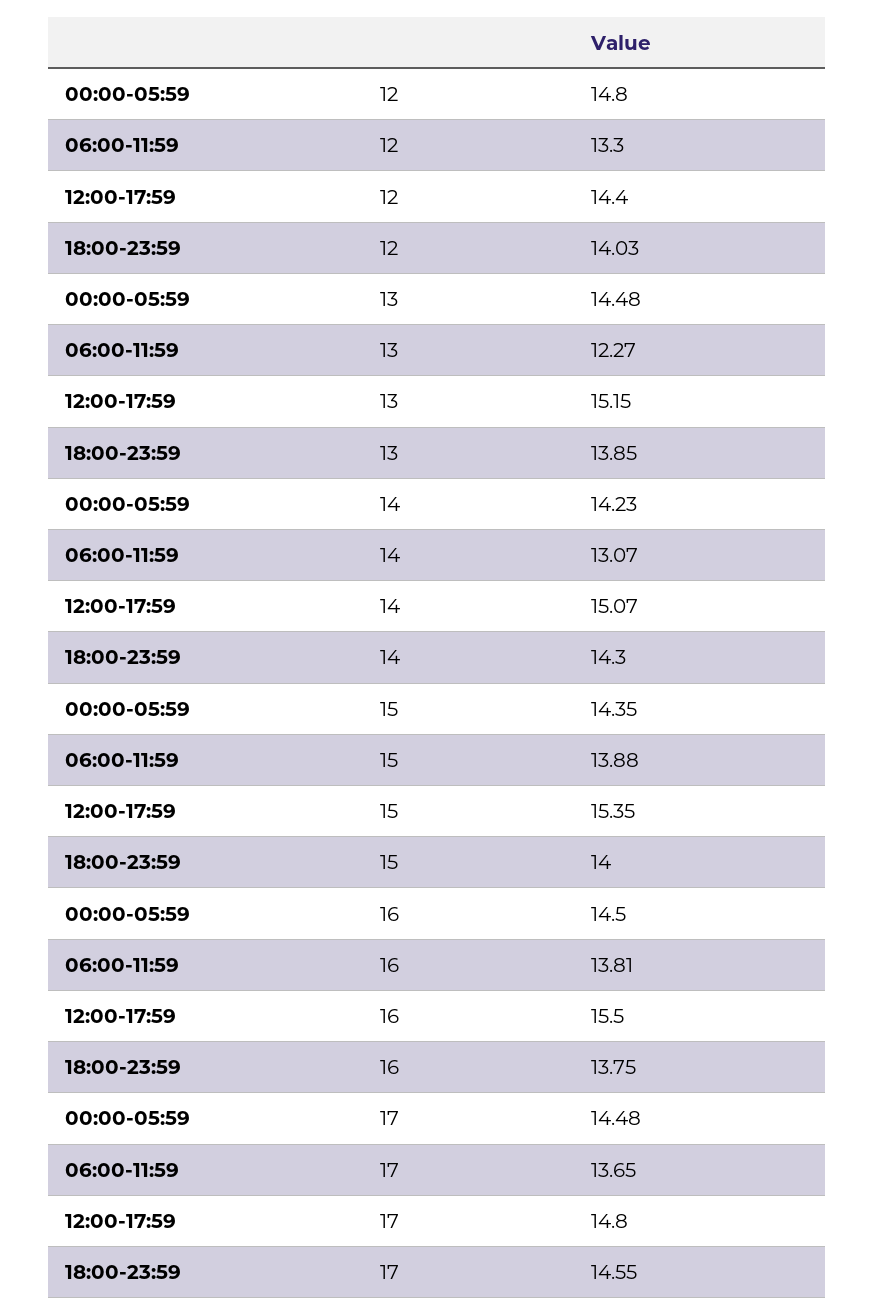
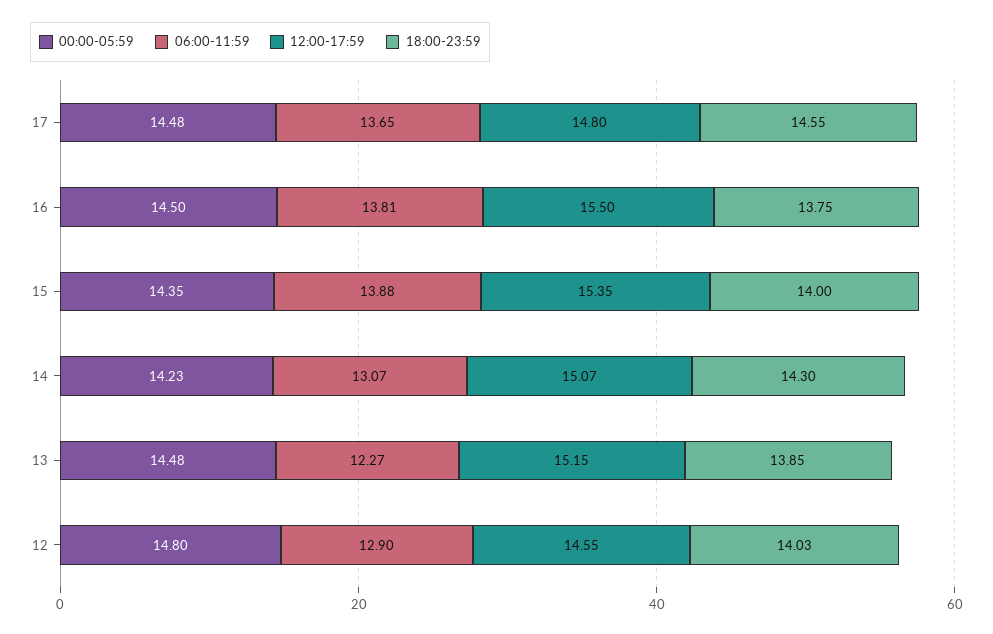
  {
    "00:00-05:59": {
      "12": 14.8,
      "13": 14.48,
      "14": 14.23,
      "15": 14.35,
      "16": 14.5,
      "17": 14.48
    },
    "06:00-11:59": {
-     "12": 13.3,
+     "12": 12.9,
      "13": 12.27,
      "14": 13.07,
      "15": 13.88,
      "16": 13.81,
      "17": 13.65
    },
    "12:00-17:59": {
-     "12": 14.4,
+     "12": 14.55,
      "13": 15.15,
      "14": 15.07,
      "15": 15.35,
      "16": 15.5,
      "17": 14.8
    },
    "18:00-23:59": {
      "12": 14.03,
      "13": 13.85,
      "14": 14.3,
      "15": 14,
      "16": 13.75,
      "17": 14.55
    }
  }

